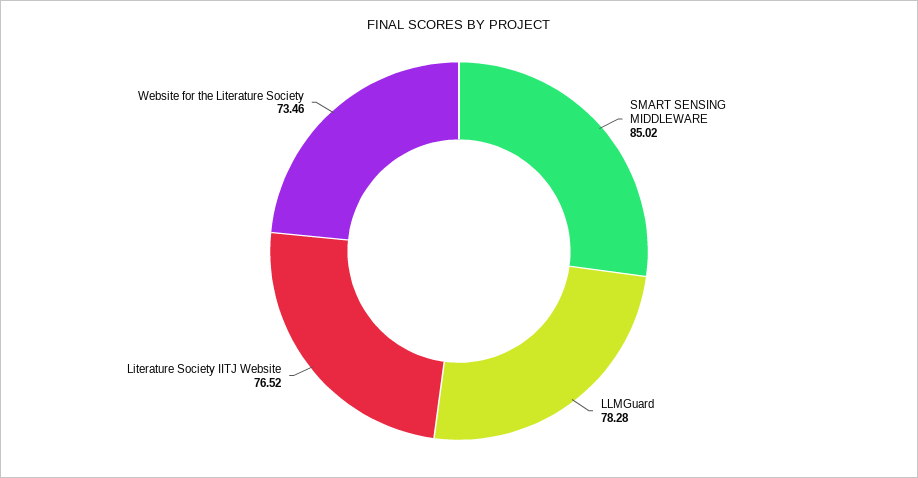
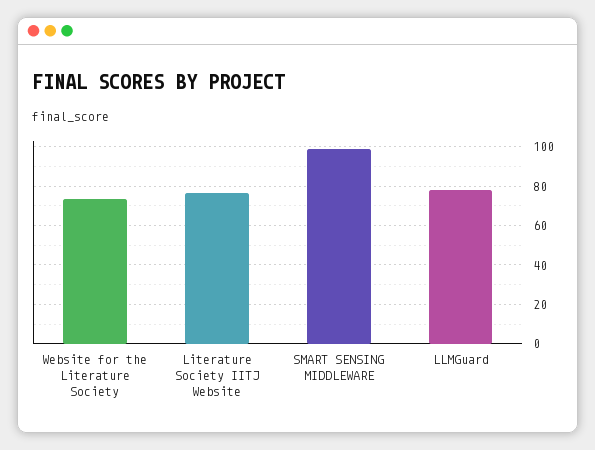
  {
-   "SMART SENSING MIDDLEWARE": 85.02,
+   "SMART SENSING MIDDLEWARE": 100,
    "LLMGuard": 78.28,
    "Literature Society IITJ Website": 76.52,
    "Website for the Literature Society": 73.46
  }

